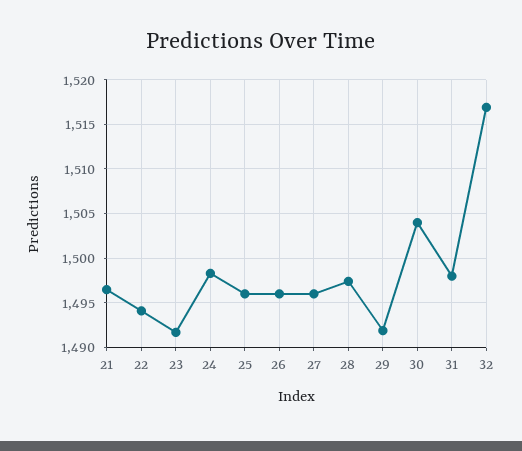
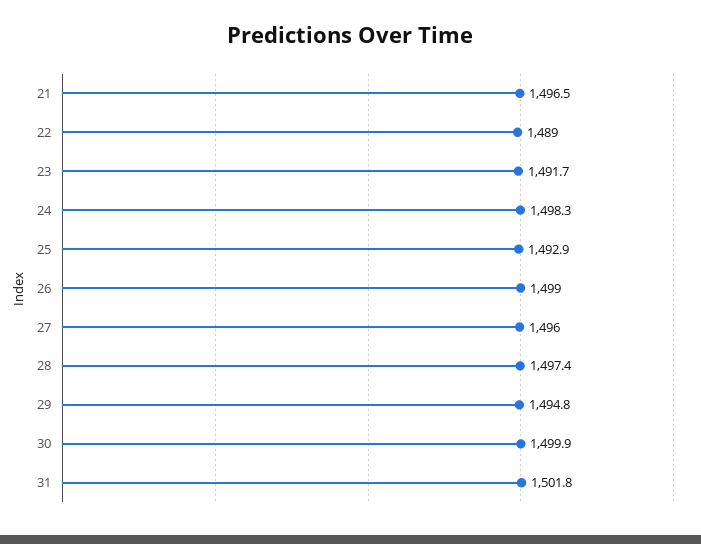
  {
    "21": 1496.5,
-   "22": 1494,
+   "22": 1489,
    "23": 1491.7,
    "24": 1498.3,
-   "25": 1496,
+   "25": 1492.9,
-   "26": 1496,
+   "26": 1499,
    "27": 1496,
    "28": 1497.4,
-   "29": 1492,
+   "29": 1494.8,
-   "30": 1504,
+   "30": 1499.9,
-   "31": 1498,
+   "31": 1501.8
-   "32": 1517
  }

